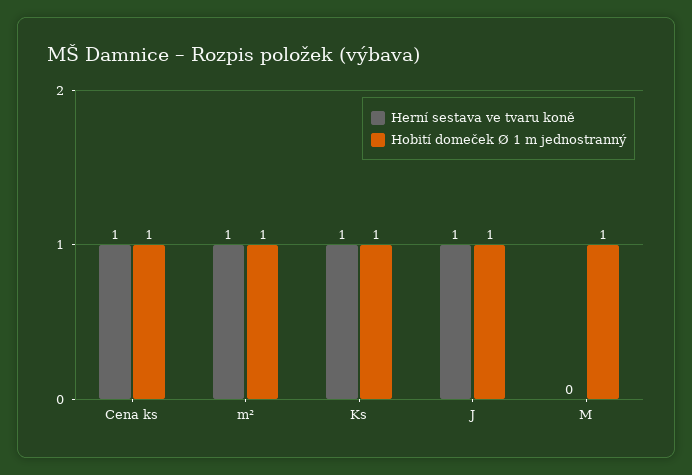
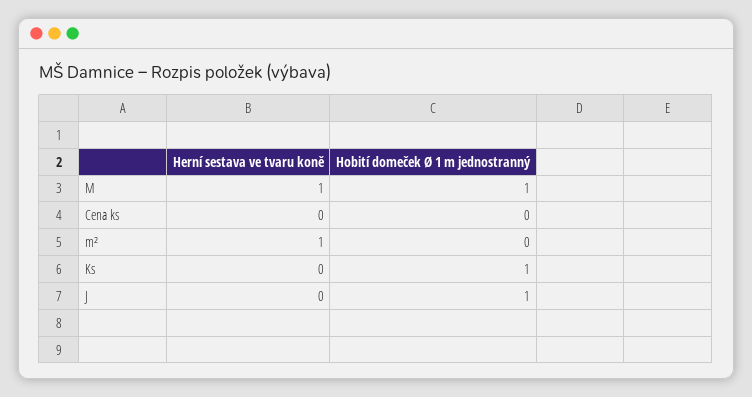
  {
    "Herní sestava ve tvaru koně": {
-     "Cena ks": 1,
+     "Cena ks": 0,
      "m²": 1,
-     "Ks": 1,
+     "Ks": 0,
-     "J": 1,
+     "J": 0,
-     "M": 0
+     "M": 1
    },
    "Hobití domeček Ø 1 m jednostranný": {
-     "Cena ks": 1,
+     "Cena ks": 0,
-     "m²": 1,
+     "m²": 0,
      "Ks": 1,
      "J": 1,
      "M": 1
    }
  }

